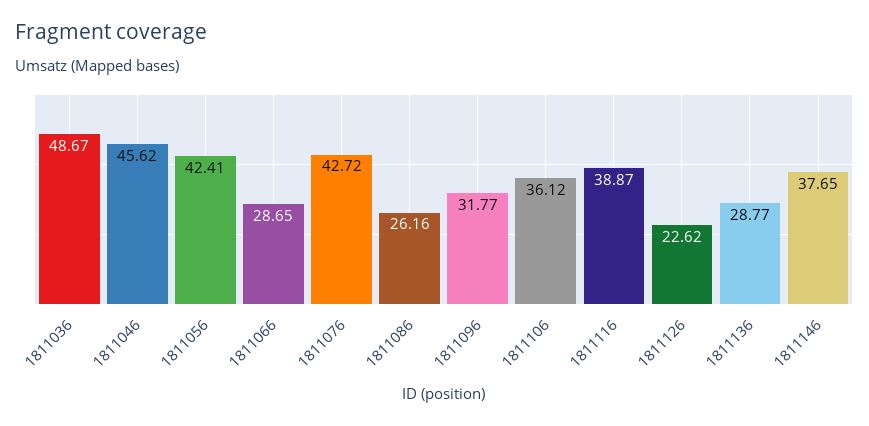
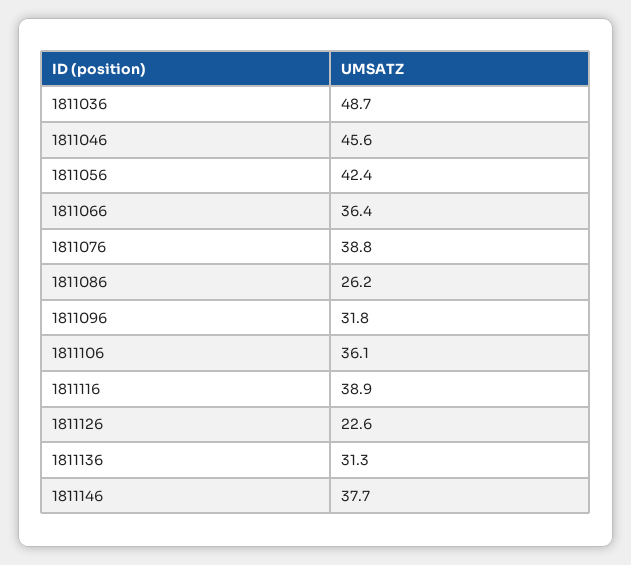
  {
    "1811036": 48.67,
    "1811046": 45.62,
    "1811056": 42.41,
-   "1811066": 28.65,
+   "1811066": 36.4,
-   "1811076": 42.72,
+   "1811076": 38.8,
    "1811086": 26.16,
    "1811096": 31.77,
    "1811106": 36.12,
    "1811116": 38.87,
    "1811126": 22.62,
-   "1811136": 28.77,
+   "1811136": 31.3,
    "1811146": 37.65
  }

